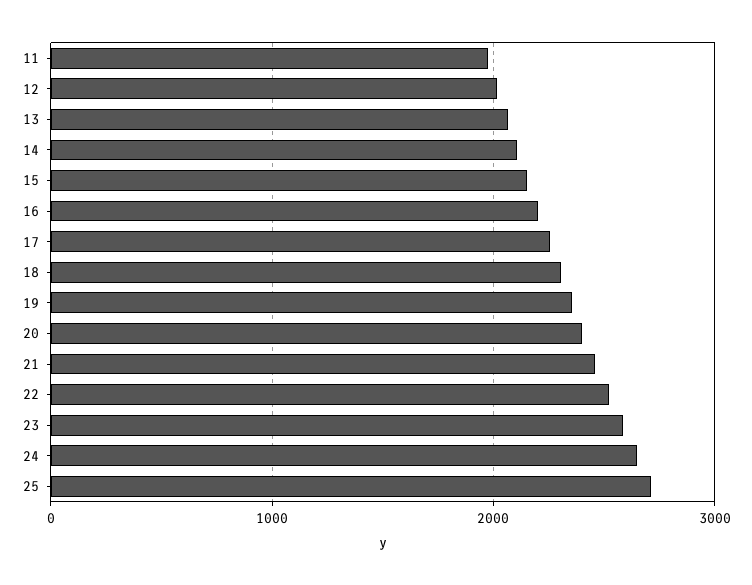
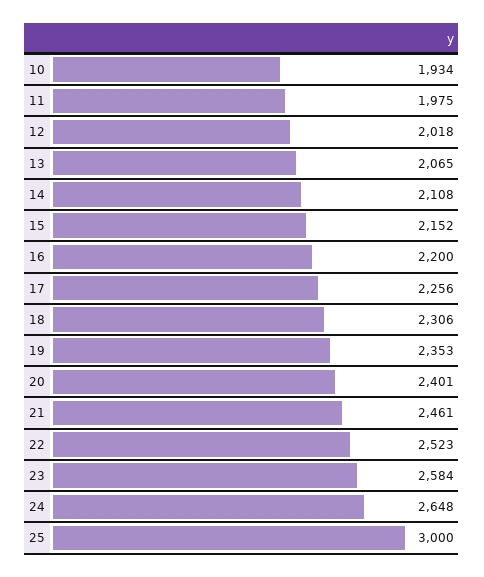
  {
    "11": 1975,
    "12": 2018,
    "13": 2065,
    "14": 2108,
    "15": 2152,
    "16": 2200,
    "17": 2256,
    "18": 2306,
    "19": 2353,
    "20": 2401,
    "21": 2461,
    "22": 2523,
    "23": 2584,
    "24": 2648,
-   "25": 2700
+   "25": 3000,
+   "10": 1934
  }

